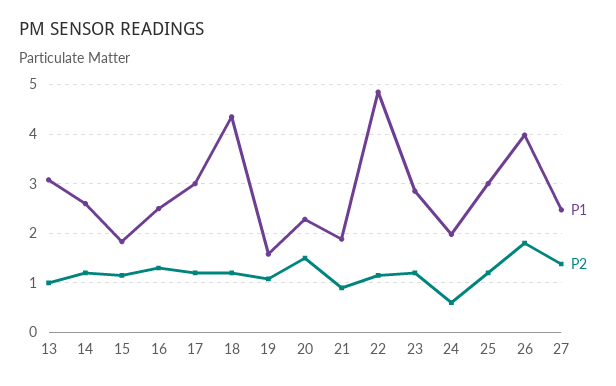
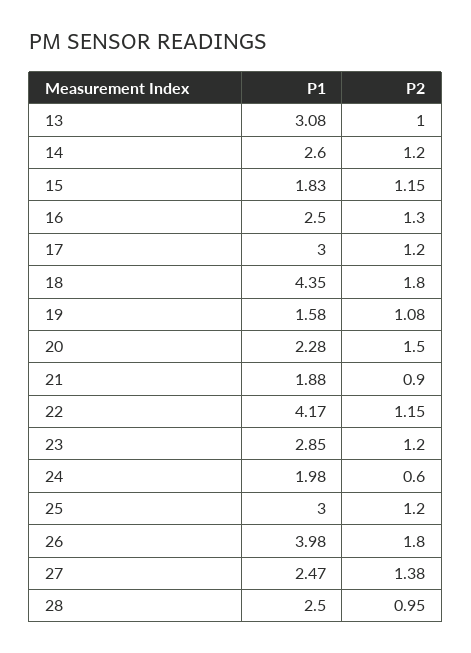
  {
    "P1": {
      "13": 3.08,
      "14": 2.6,
      "15": 1.83,
      "16": 2.5,
      "17": 3,
      "18": 4.35,
      "19": 1.58,
      "20": 2.28,
      "21": 1.88,
-     "22": 4.8,
+     "22": 4.17,
      "23": 2.85,
      "24": 1.98,
      "25": 3,
      "26": 3.98,
-     "27": 2.47
+     "27": 2.47,
+     "28": 2.5
    },
    "P2": {
      "13": 1,
      "14": 1.2,
      "15": 1.15,
      "16": 1.3,
      "17": 1.2,
-     "18": 1.2,
+     "18": 1.8,
      "19": 1.08,
      "20": 1.5,
      "21": 0.9,
      "22": 1.15,
      "23": 1.2,
      "24": 0.6,
      "25": 1.2,
      "26": 1.8,
-     "27": 1.38
+     "27": 1.38,
+     "28": 0.95
    }
  }

